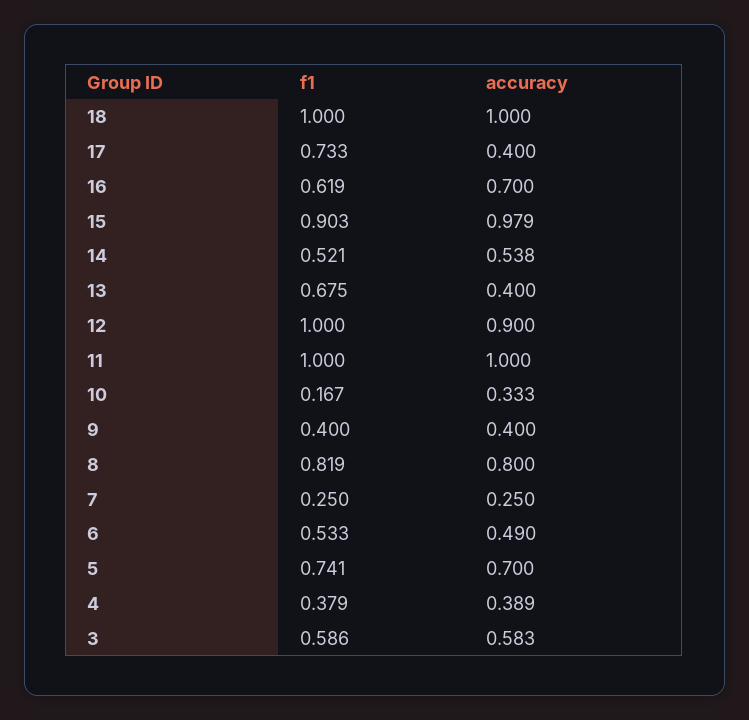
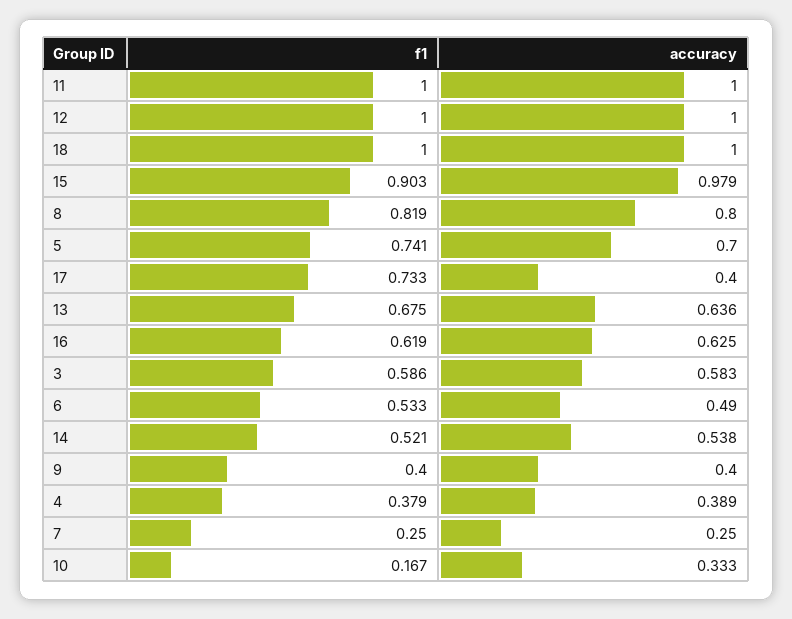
  {
    "f1": {
      "18": 1,
      "17": 0.733,
      "16": 0.619,
      "15": 0.903,
      "14": 0.521,
      "13": 0.675,
      "12": 1,
      "11": 1,
      "10": 0.167,
      "9": 0.4,
      "8": 0.819,
      "7": 0.25,
      "6": 0.533,
      "5": 0.741,
      "4": 0.379,
      "3": 0.586
    },
    "accuracy": {
      "18": 1,
      "17": 0.4,
-     "16": 0.7,
+     "16": 0.625,
      "15": 0.979,
      "14": 0.538,
-     "13": 0.4,
+     "13": 0.636,
-     "12": 0.9,
+     "12": 1,
      "11": 1,
      "10": 0.333,
      "9": 0.4,
      "8": 0.8,
      "7": 0.25,
      "6": 0.49,
      "5": 0.7,
      "4": 0.389,
      "3": 0.583
    }
  }

